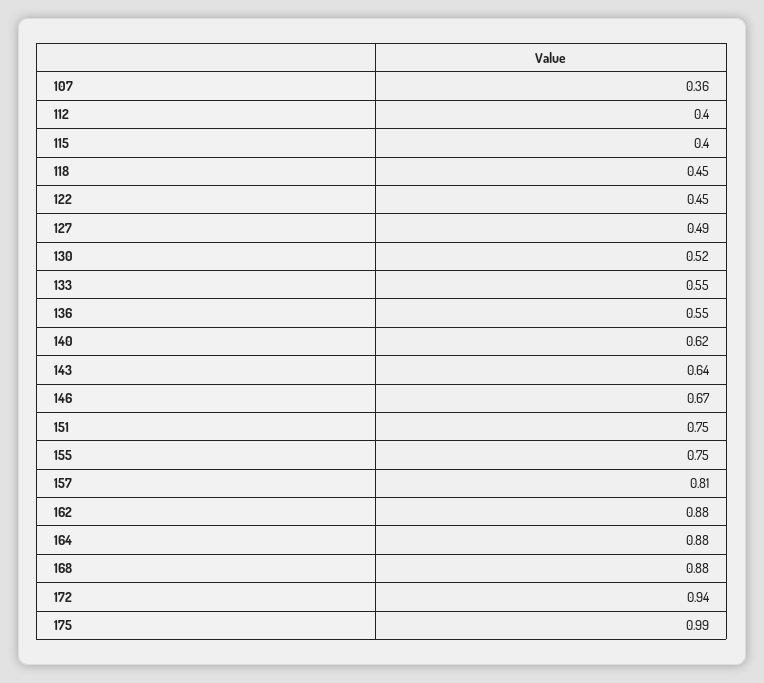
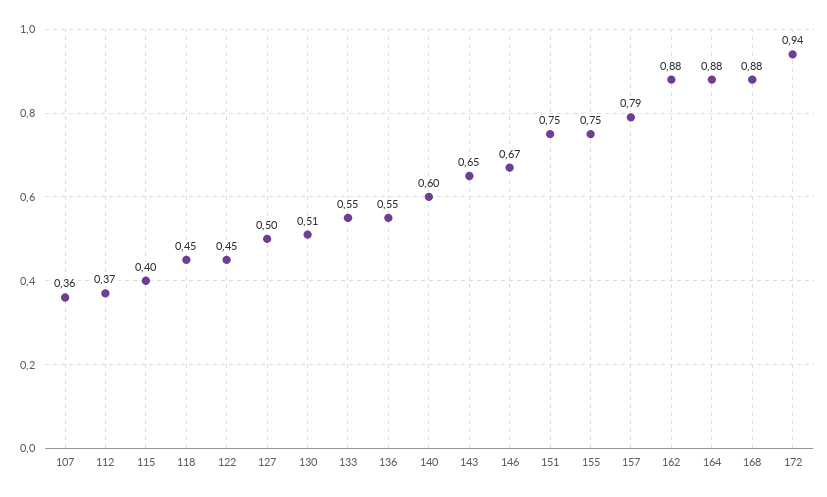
  {
    "107": 0.36,
-   "112": 0.4,
+   "112": 0.37,
    "115": 0.4,
    "118": 0.45,
    "122": 0.45,
-   "127": 0.49,
+   "127": 0.5,
-   "130": 0.52,
+   "130": 0.51,
    "133": 0.55,
    "136": 0.55,
-   "140": 0.62,
+   "140": 0.6,
-   "143": 0.64,
+   "143": 0.65,
    "146": 0.67,
    "151": 0.75,
    "155": 0.75,
-   "157": 0.81,
+   "157": 0.79,
    "162": 0.88,
    "164": 0.88,
    "168": 0.88,
-   "172": 0.94,
+   "172": 0.94
-   "175": 0.99
  }

